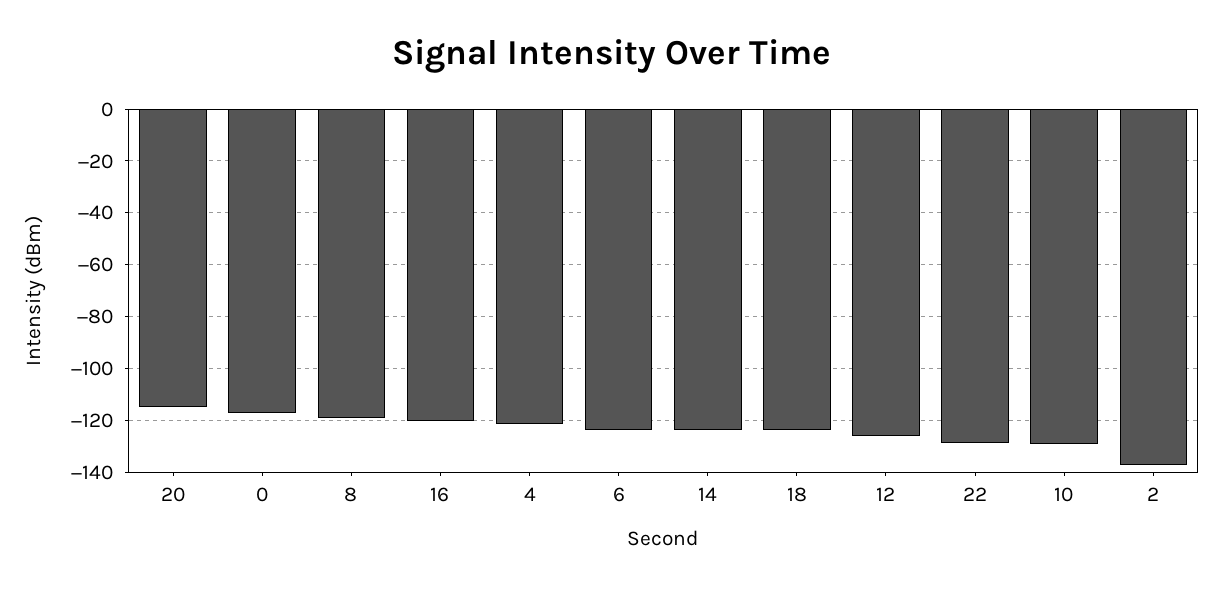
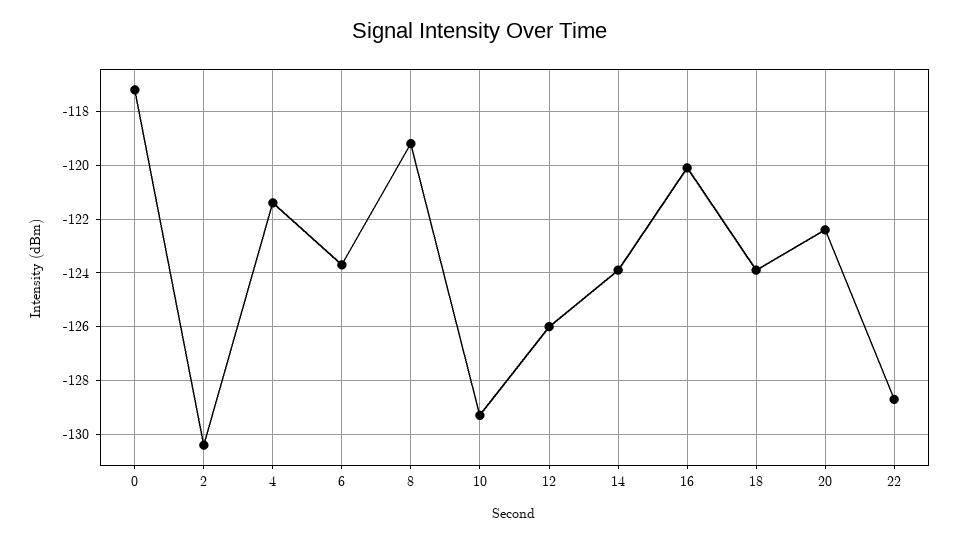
  {
-   "20": -115,
+   "20": -122.5,
    "0": -117,
    "8": -119,
    "16": -120,
    "4": -121.5,
    "6": -123.5,
    "14": -124,
    "18": -124,
    "12": -126,
    "22": -128.5,
    "10": -129.5,
-   "2": -137.5
+   "2": -130.5
  }

